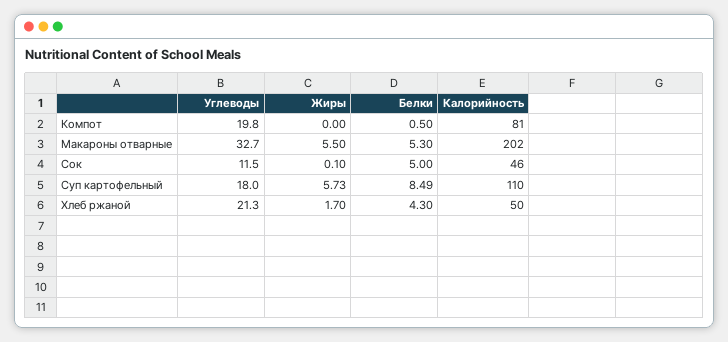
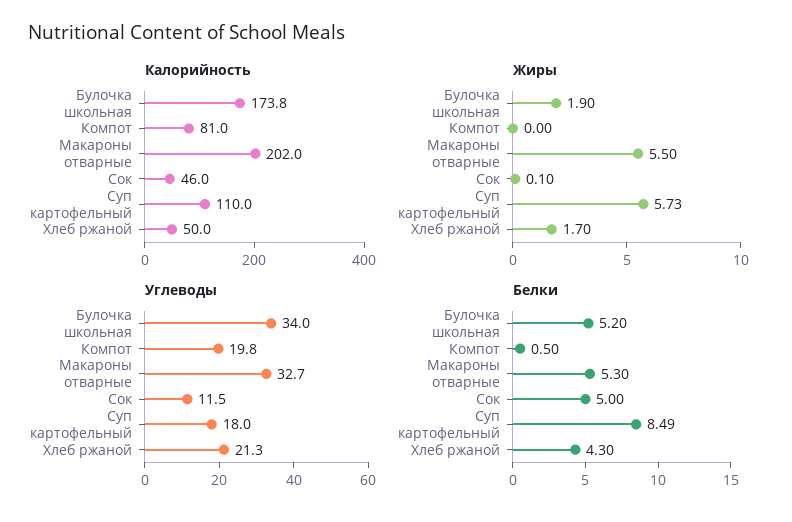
  {
    "Углеводы": {
      "Компот": 19.8,
      "Макароны отварные": 32.7,
      "Сок": 11.5,
      "Суп картофельный": 18,
-     "Хлеб ржаной": 21.3
+     "Хлеб ржаной": 21.3,
+     "Булочка школьная": 34
    },
    "Жиры": {
      "Компот": 0,
      "Макароны отварные": 5.5,
      "Сок": 0.1,
      "Суп картофельный": 5.73,
-     "Хлеб ржаной": 1.7
+     "Хлеб ржаной": 1.7,
+     "Булочка школьная": 1.9
    },
    "Белки": {
      "Компот": 0.5,
      "Макароны отварные": 5.3,
      "Сок": 5,
      "Суп картофельный": 8.49,
-     "Хлеб ржаной": 4.3
+     "Хлеб ржаной": 4.3,
+     "Булочка школьная": 5.2
    },
    "Калорийность": {
      "Компот": 81,
      "Макароны отварные": 202,
      "Сок": 46,
      "Суп картофельный": 110,
-     "Хлеб ржаной": 50
+     "Хлеб ржаной": 50,
+     "Булочка школьная": 173.8
    }
  }

